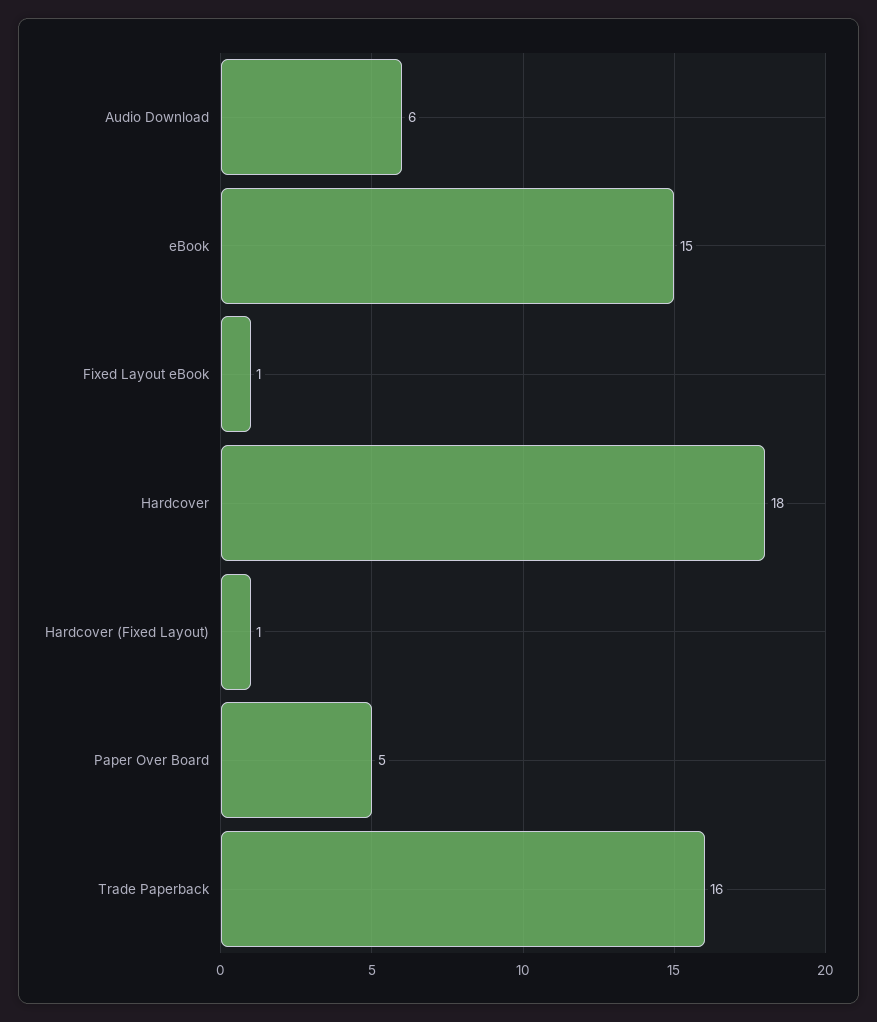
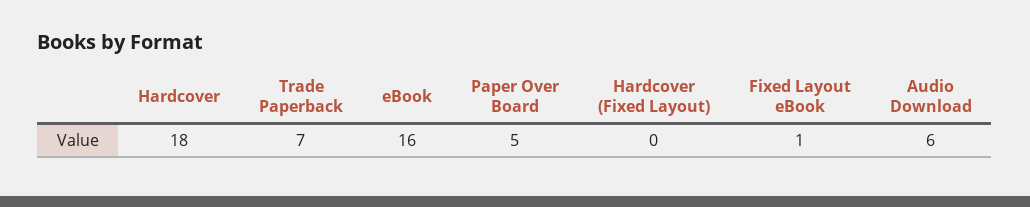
  {
    "Audio Download": 6,
-   "eBook": 15,
+   "eBook": 16,
    "Fixed Layout eBook": 1,
    "Hardcover": 18,
-   "Hardcover (Fixed Layout)": 1,
+   "Hardcover (Fixed Layout)": 0,
    "Paper Over Board": 5,
-   "Trade Paperback": 16
+   "Trade Paperback": 7
  }

